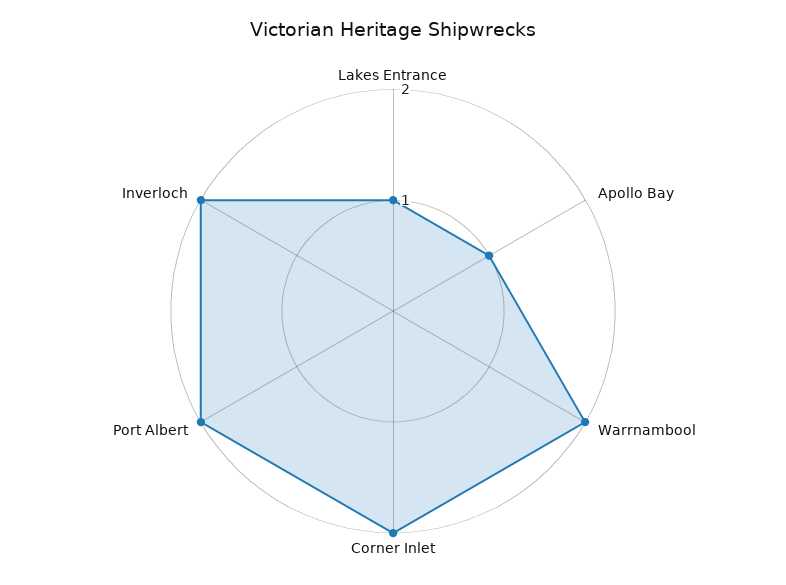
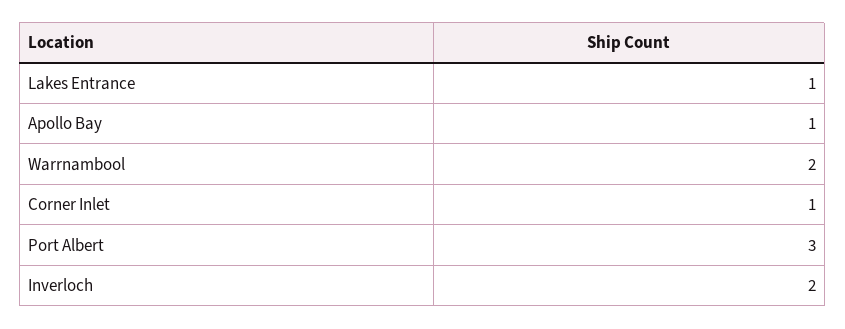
  {
    "Lakes Entrance": 1,
    "Apollo Bay": 1,
    "Warrnambool": 2,
-   "Corner Inlet": 2,
+   "Corner Inlet": 1,
-   "Port Albert": 2,
+   "Port Albert": 3,
    "Inverloch": 2
  }

